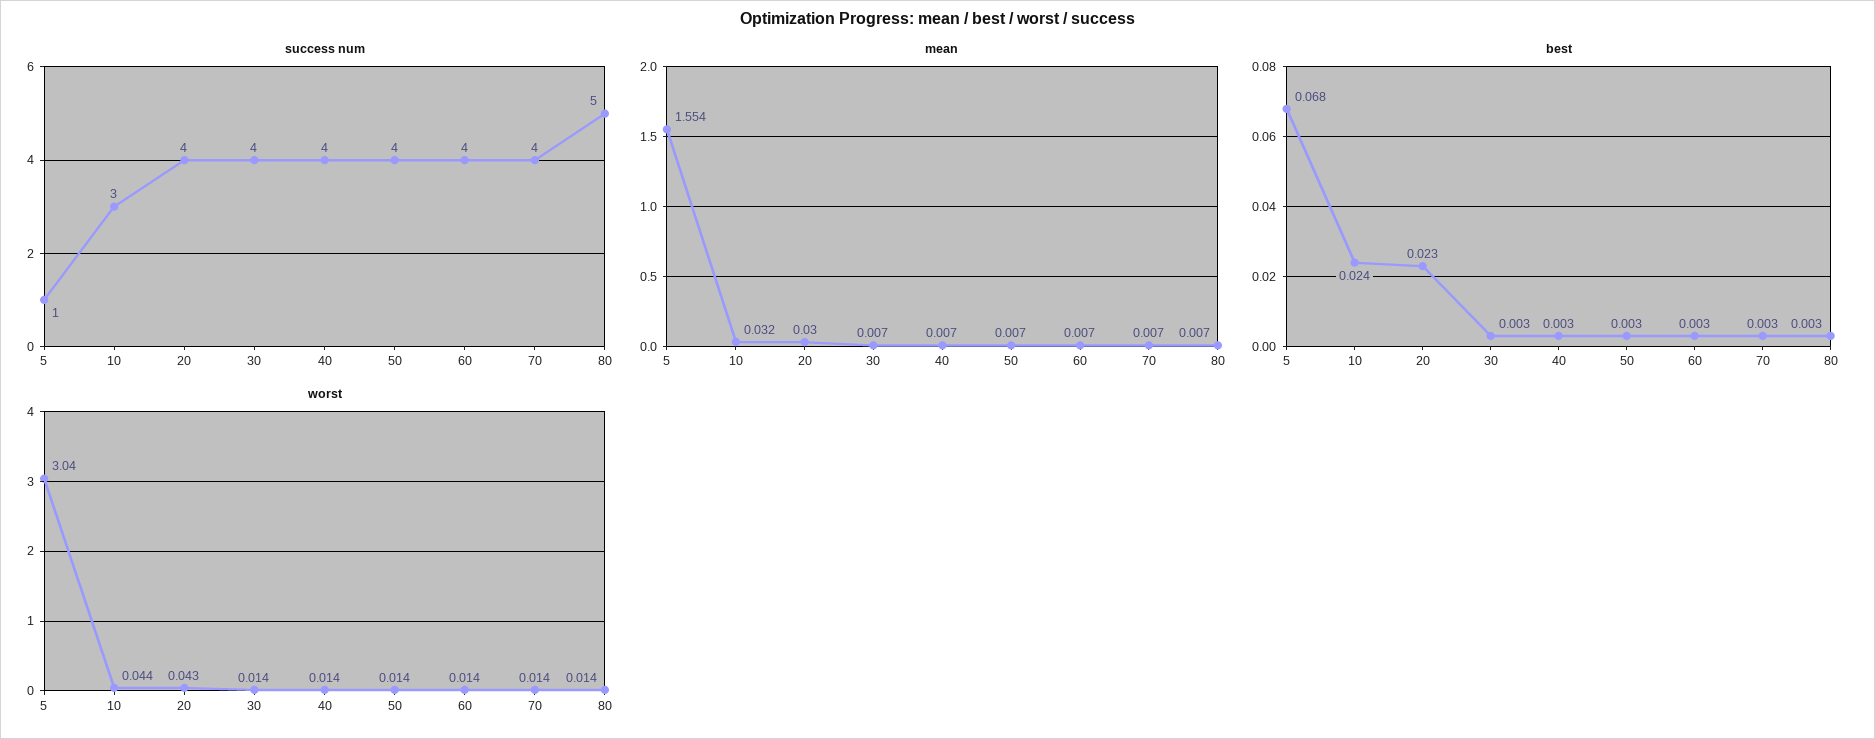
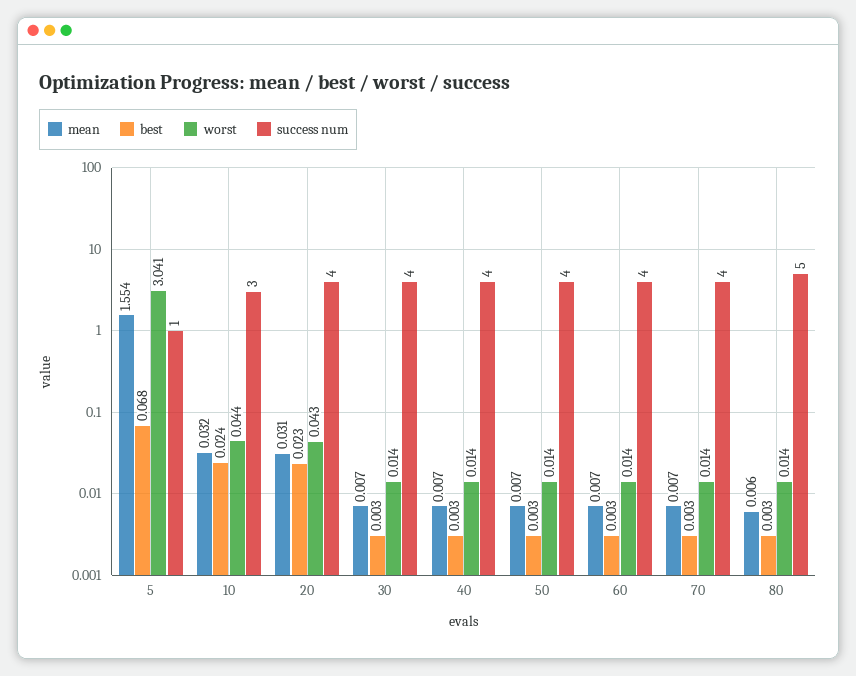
  {
    "success num": {
      "5": 1,
      "10": 3,
      "20": 4,
      "30": 4,
      "40": 4,
      "50": 4,
      "60": 4,
      "70": 4,
      "80": 5
    },
    "mean": {
      "5": 1.554,
      "10": 0.032,
-     "20": 0.03,
+     "20": 0.031,
      "30": 0.007,
      "40": 0.007,
      "50": 0.007,
      "60": 0.007,
      "70": 0.007,
-     "80": 0.007
+     "80": 0.006
    },
    "best": {
      "5": 0.068,
      "10": 0.024,
      "20": 0.023,
      "30": 0.003,
      "40": 0.003,
      "50": 0.003,
      "60": 0.003,
      "70": 0.003,
      "80": 0.003
    },
    "worst": {
-     "5": 3.04,
+     "5": 3.041,
      "10": 0.044,
      "20": 0.043,
      "30": 0.014,
      "40": 0.014,
      "50": 0.014,
      "60": 0.014,
      "70": 0.014,
      "80": 0.014
    }
  }

